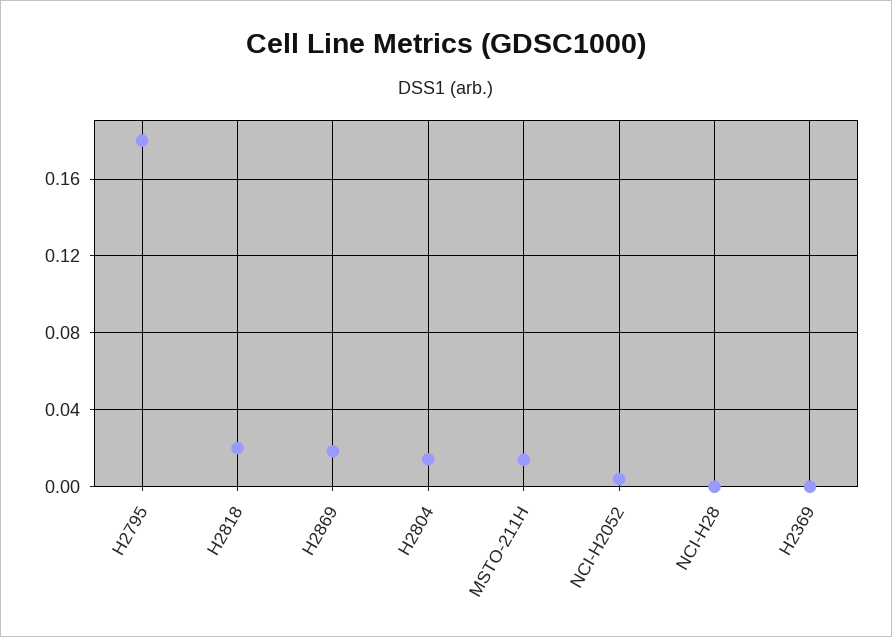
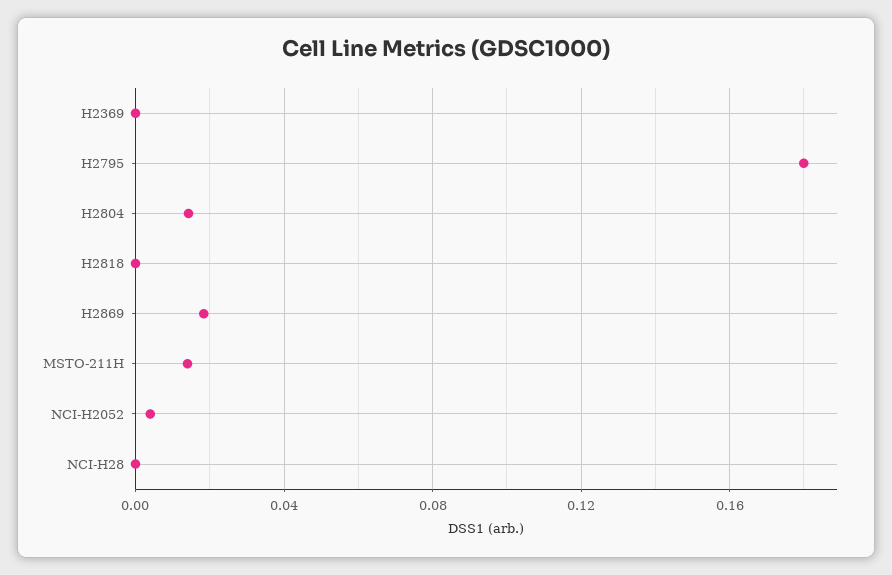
  {
    "H2795": 0.18,
-   "H2818": 0.02,
+   "H2818": 0,
    "H2869": 0.02,
    "H2804": 0.015,
    "MSTO-211H": 0.015,
    "NCI-H2052": 0.005,
    "NCI-H28": 0,
    "H2369": 0
  }

